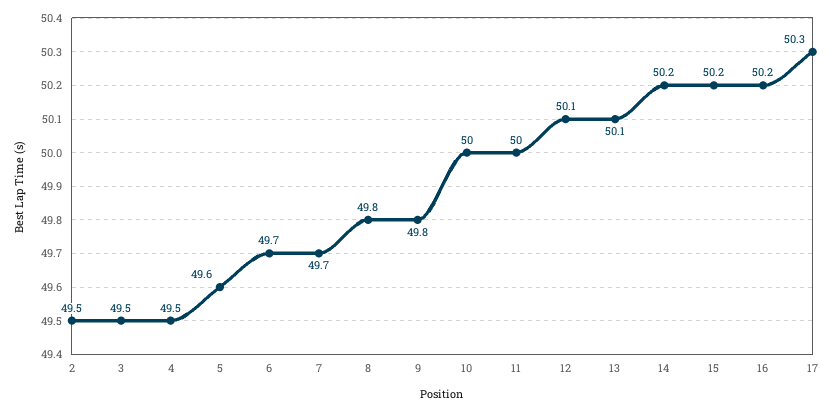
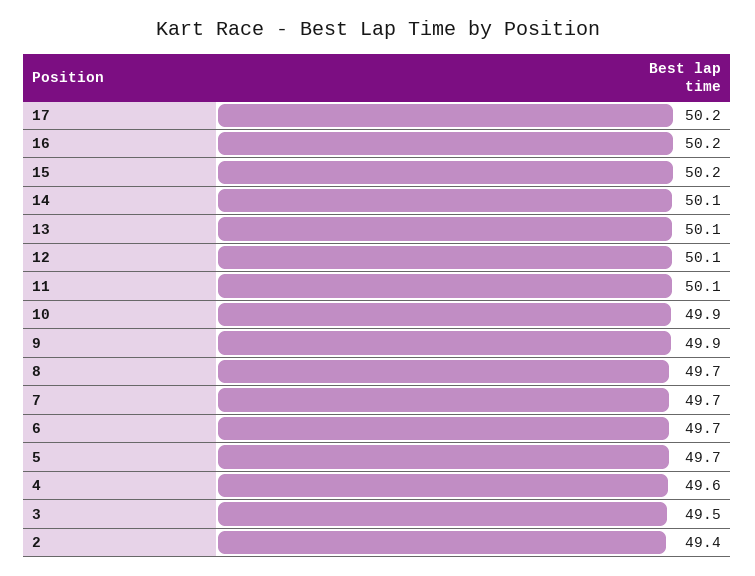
  {
-   "2": 49.5,
+   "2": 49.4,
    "3": 49.5,
-   "4": 49.5,
+   "4": 49.6,
-   "5": 49.6,
+   "5": 49.7,
    "6": 49.7,
    "7": 49.7,
-   "8": 49.8,
+   "8": 49.7,
-   "9": 49.8,
+   "9": 49.9,
-   "10": 50,
+   "10": 49.9,
-   "11": 50,
+   "11": 50.1,
    "12": 50.1,
    "13": 50.1,
-   "14": 50.2,
+   "14": 50.1,
    "15": 50.2,
    "16": 50.2,
-   "17": 50.3
+   "17": 50.2
  }

